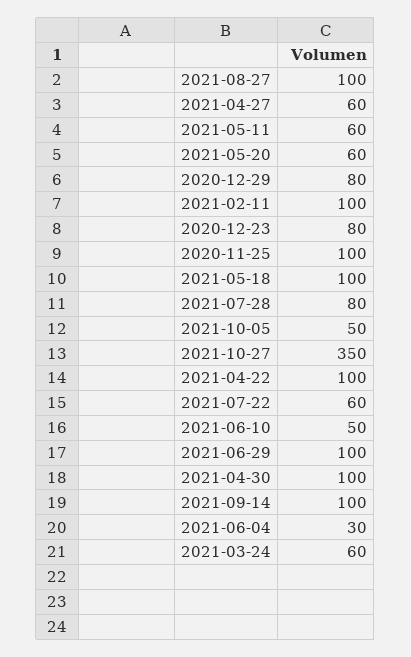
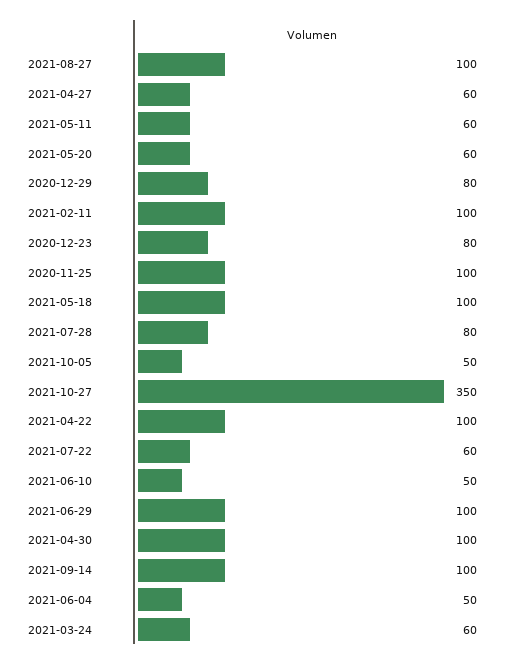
  {
    "2021-08-27": 100,
    "2021-04-27": 60,
    "2021-05-11": 60,
    "2021-05-20": 60,
    "2020-12-29": 80,
    "2021-02-11": 100,
    "2020-12-23": 80,
    "2020-11-25": 100,
    "2021-05-18": 100,
    "2021-07-28": 80,
    "2021-10-05": 50,
    "2021-10-27": 350,
    "2021-04-22": 100,
    "2021-07-22": 60,
    "2021-06-10": 50,
    "2021-06-29": 100,
    "2021-04-30": 100,
    "2021-09-14": 100,
-   "2021-06-04": 30,
+   "2021-06-04": 50,
    "2021-03-24": 60
  }

